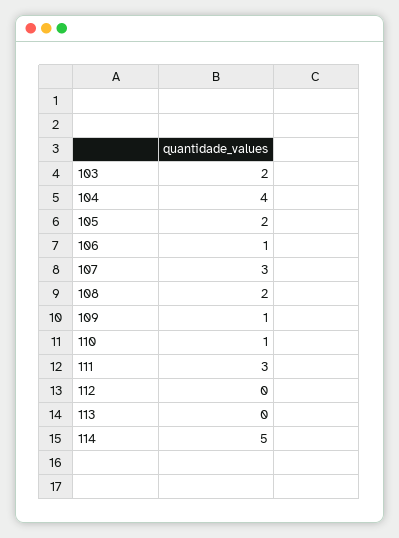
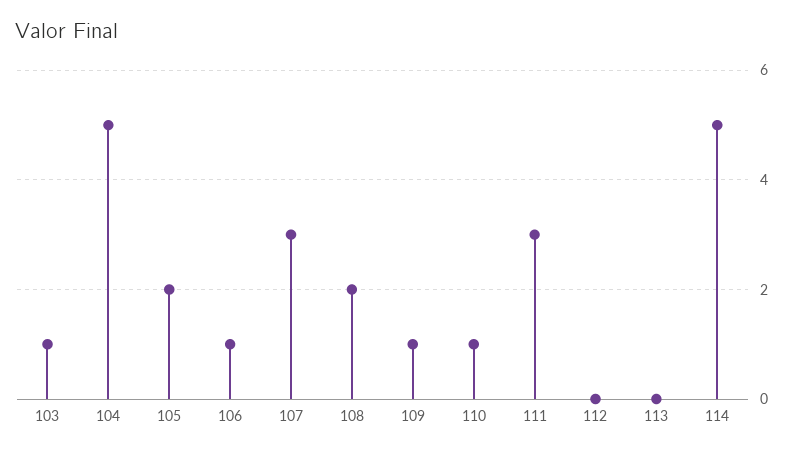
  {
-   "103": 2,
+   "103": 1,
-   "104": 4,
+   "104": 5,
    "105": 2,
    "106": 1,
    "107": 3,
    "108": 2,
    "109": 1,
    "110": 1,
    "111": 3,
    "112": 0,
    "113": 0,
    "114": 5
  }

